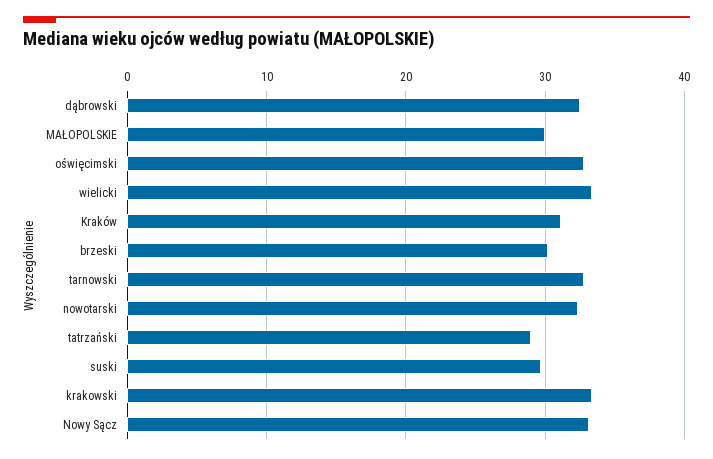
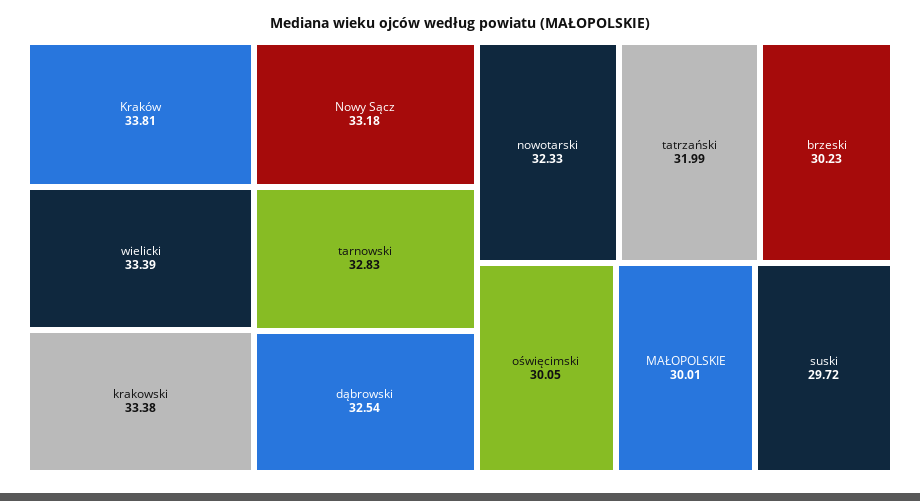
  {
    "dąbrowski": 32.54,
    "MAŁOPOLSKIE": 30.01,
-   "oświęcimski": 33,
+   "oświęcimski": 30.05,
    "wielicki": 33.39,
-   "Kraków": 31,
+   "Kraków": 33.81,
    "brzeski": 30.23,
    "tarnowski": 32.83,
    "nowotarski": 32.33,
-   "tatrzański": 29,
+   "tatrzański": 31.99,
    "suski": 29.72,
    "krakowski": 33.38,
    "Nowy Sącz": 33.18
  }

